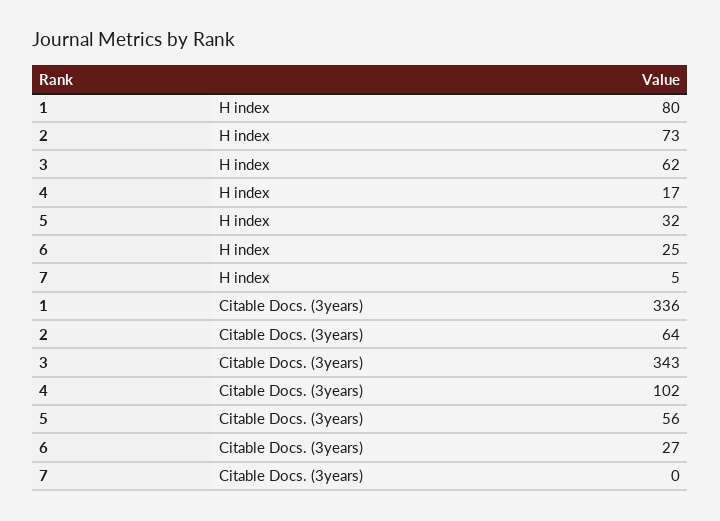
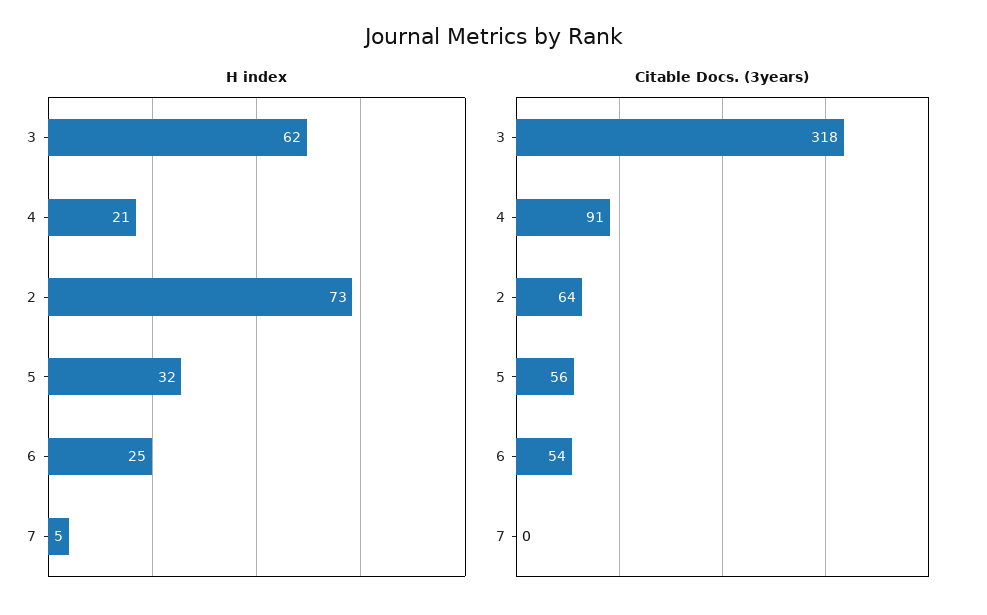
  {
    "H index": {
-     "1": 80,
      "2": 73,
      "3": 62,
-     "4": 17,
+     "4": 21,
      "5": 32,
      "6": 25,
      "7": 5
    },
    "Citable Docs. (3years)": {
-     "1": 336,
      "2": 64,
-     "3": 343,
+     "3": 318,
-     "4": 102,
+     "4": 91,
      "5": 56,
-     "6": 27,
+     "6": 54,
      "7": 0
    }
  }

